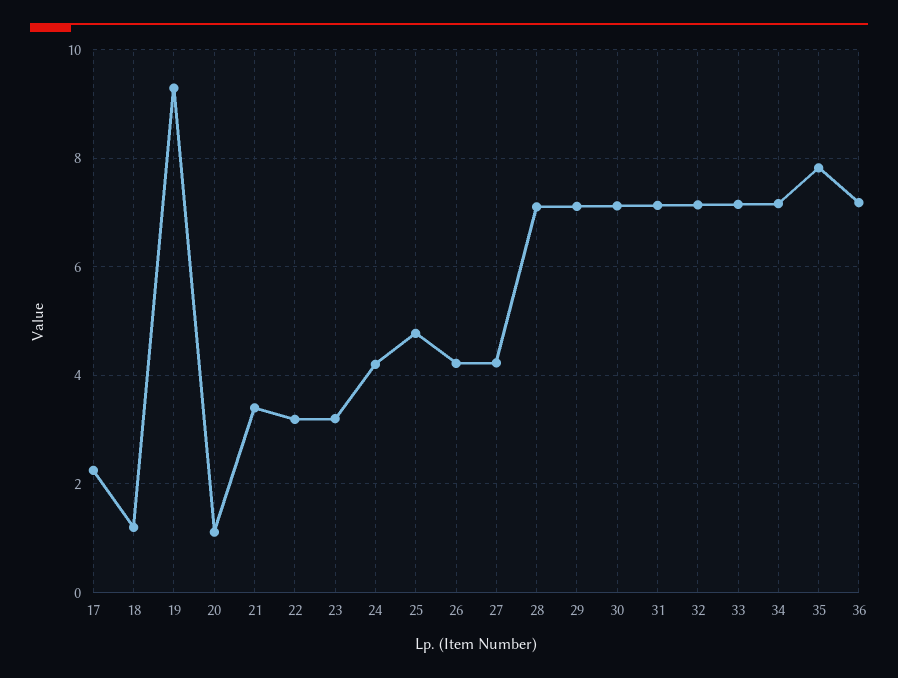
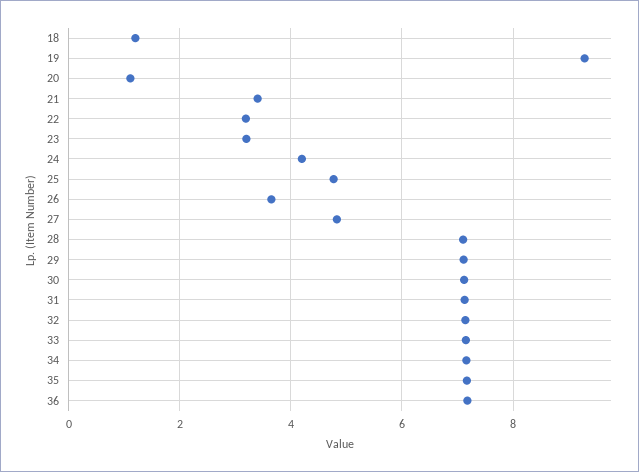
  {
-   "17": 2.2,
    "18": 1.2,
    "19": 9.2,
    "20": 1.2,
    "21": 3.4,
    "22": 3.2,
    "23": 3.2,
    "24": 4.2,
    "25": 4.8,
-   "26": 4.2,
+   "26": 3.6,
-   "27": 4.2,
+   "27": 4.8,
    "28": 7.2,
    "29": 7.2,
    "30": 7.2,
    "31": 7.2,
    "32": 7.2,
    "33": 7.2,
    "34": 7.2,
-   "35": 7.8,
+   "35": 7.2,
    "36": 7.2
  }

